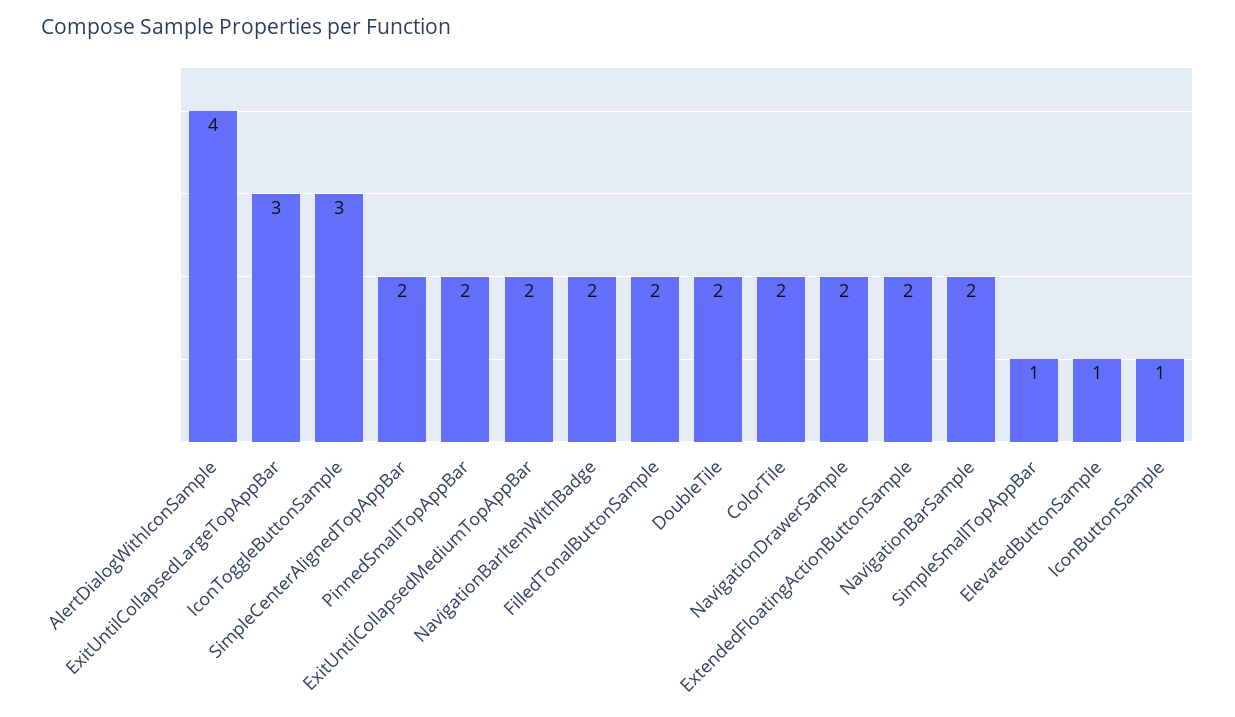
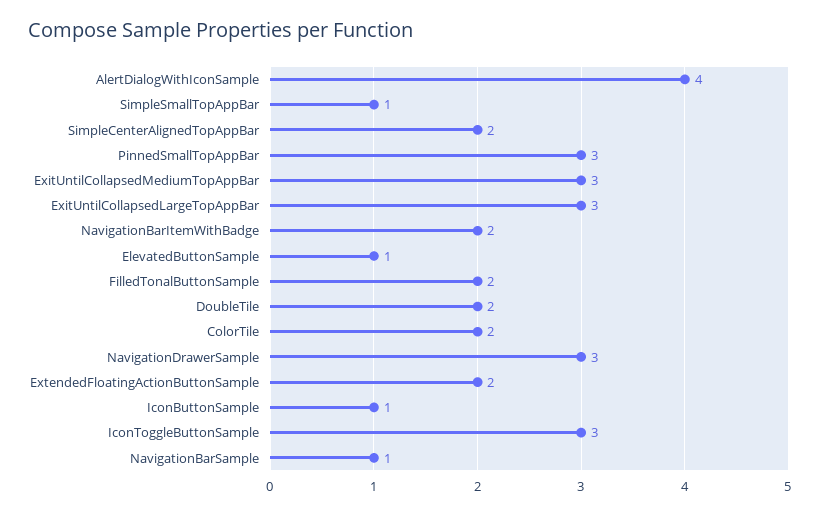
  {
    "AlertDialogWithIconSample": 4,
    "ExitUntilCollapsedLargeTopAppBar": 3,
    "IconToggleButtonSample": 3,
    "SimpleCenterAlignedTopAppBar": 2,
-   "PinnedSmallTopAppBar": 2,
+   "PinnedSmallTopAppBar": 3,
-   "ExitUntilCollapsedMediumTopAppBar": 2,
+   "ExitUntilCollapsedMediumTopAppBar": 3,
    "NavigationBarItemWithBadge": 2,
    "FilledTonalButtonSample": 2,
    "DoubleTile": 2,
    "ColorTile": 2,
-   "NavigationDrawerSample": 2,
+   "NavigationDrawerSample": 3,
    "ExtendedFloatingActionButtonSample": 2,
-   "NavigationBarSample": 2,
+   "NavigationBarSample": 1,
    "SimpleSmallTopAppBar": 1,
    "ElevatedButtonSample": 1,
    "IconButtonSample": 1
  }

